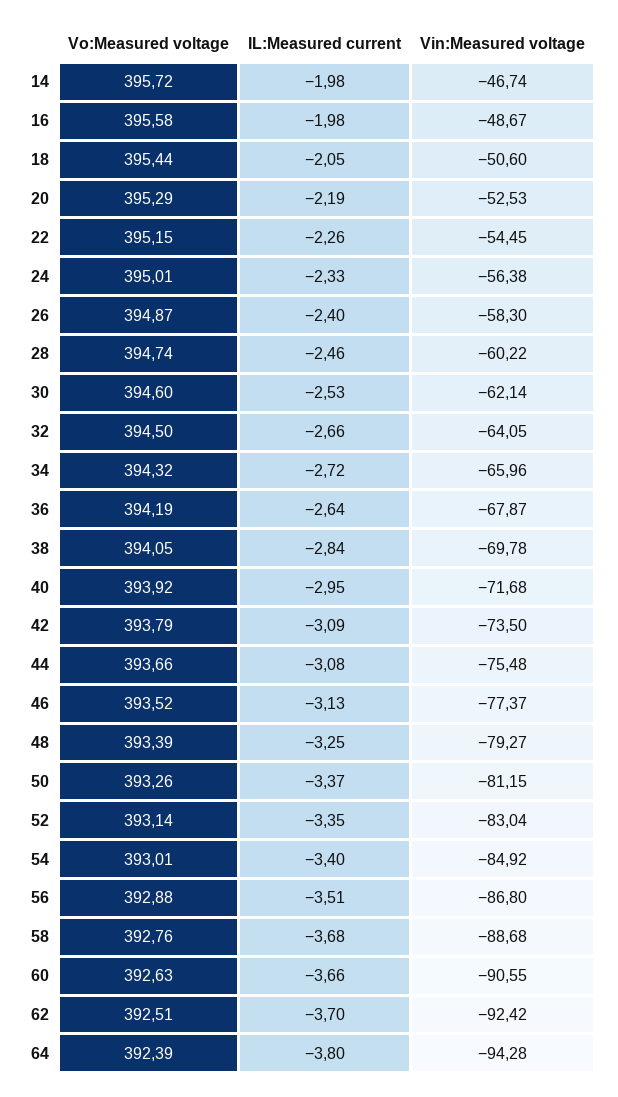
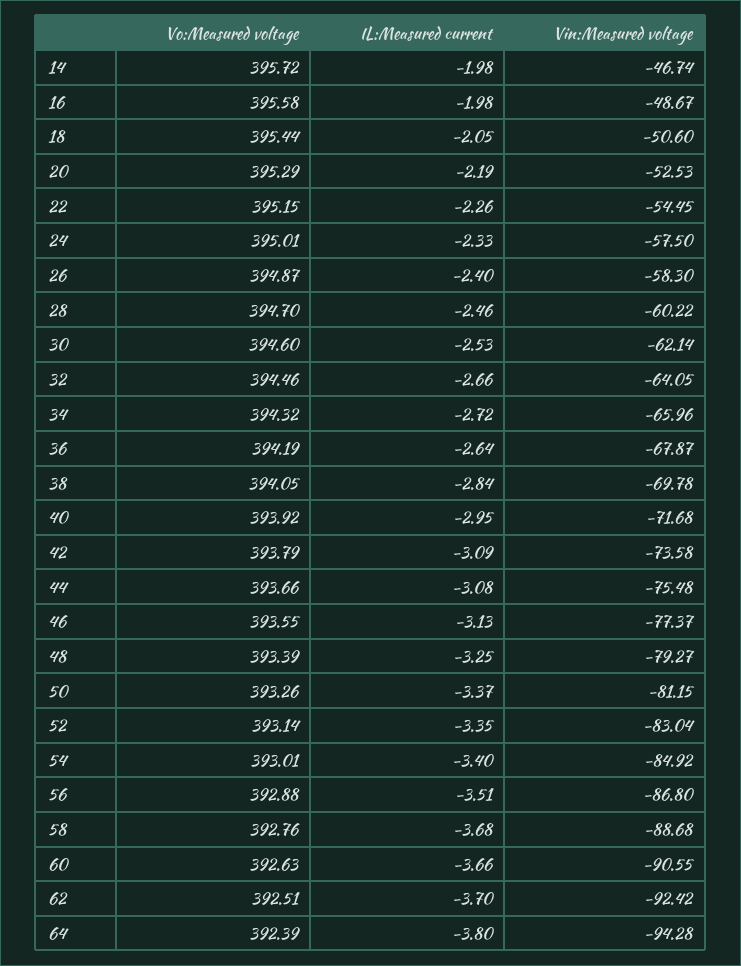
  {
    "Vo:Measured voltage": {
      "14": 395.72,
      "16": 395.58,
      "18": 395.44,
      "20": 395.29,
      "22": 395.15,
      "24": 395.01,
      "26": 394.87,
-     "28": 394.74,
+     "28": 394.7,
      "30": 394.6,
-     "32": 394.5,
+     "32": 394.46,
      "34": 394.32,
      "36": 394.19,
      "38": 394.05,
      "40": 393.92,
      "42": 393.79,
      "44": 393.66,
-     "46": 393.52,
+     "46": 393.55,
      "48": 393.39,
      "50": 393.26,
      "52": 393.14,
      "54": 393.01,
      "56": 392.88,
      "58": 392.76,
      "60": 392.63,
      "62": 392.51,
      "64": 392.39
    },
    "IL:Measured current": {
      "14": -1.98,
      "16": -1.98,
      "18": -2.05,
      "20": -2.19,
      "22": -2.26,
      "24": -2.33,
      "26": -2.4,
      "28": -2.46,
      "30": -2.53,
      "32": -2.66,
      "34": -2.72,
      "36": -2.64,
      "38": -2.84,
      "40": -2.95,
      "42": -3.09,
      "44": -3.08,
      "46": -3.13,
      "48": -3.25,
      "50": -3.37,
      "52": -3.35,
      "54": -3.4,
      "56": -3.51,
      "58": -3.68,
      "60": -3.66,
      "62": -3.7,
      "64": -3.8
    },
    "Vin:Measured voltage": {
      "14": -46.74,
      "16": -48.67,
      "18": -50.6,
      "20": -52.53,
      "22": -54.45,
-     "24": -56.38,
+     "24": -57.5,
      "26": -58.3,
      "28": -60.22,
      "30": -62.14,
      "32": -64.05,
      "34": -65.96,
      "36": -67.87,
      "38": -69.78,
      "40": -71.68,
-     "42": -73.5,
+     "42": -73.58,
      "44": -75.48,
      "46": -77.37,
      "48": -79.27,
      "50": -81.15,
      "52": -83.04,
      "54": -84.92,
      "56": -86.8,
      "58": -88.68,
      "60": -90.55,
      "62": -92.42,
      "64": -94.28
    }
  }

